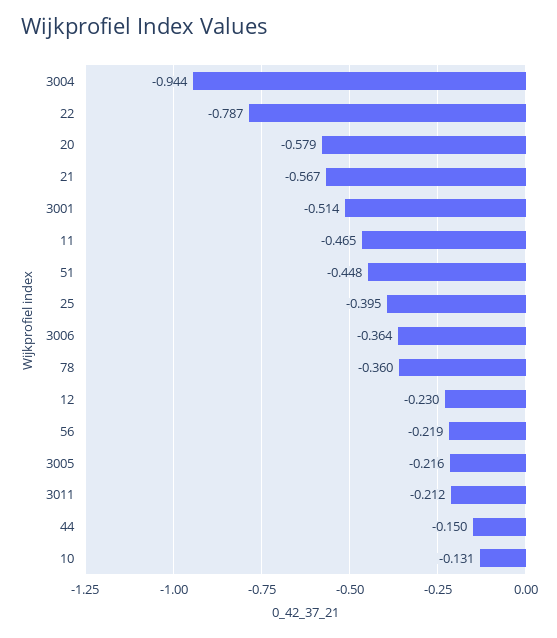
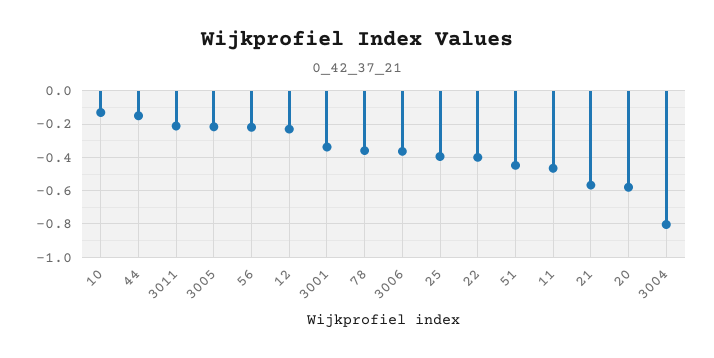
  {
-   "3004": -0.944,
+   "3004": -0.8,
-   "22": -0.787,
+   "22": -0.4,
    "20": -0.579,
    "21": -0.567,
-   "3001": -0.514,
+   "3001": -0.35,
    "11": -0.465,
    "51": -0.448,
    "25": -0.395,
    "3006": -0.364,
    "78": -0.36,
    "12": -0.23,
    "56": -0.219,
    "3005": -0.216,
    "3011": -0.212,
    "44": -0.15,
    "10": -0.131
  }

